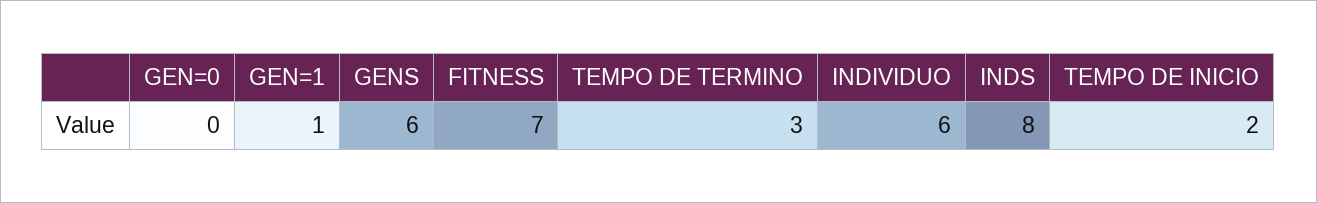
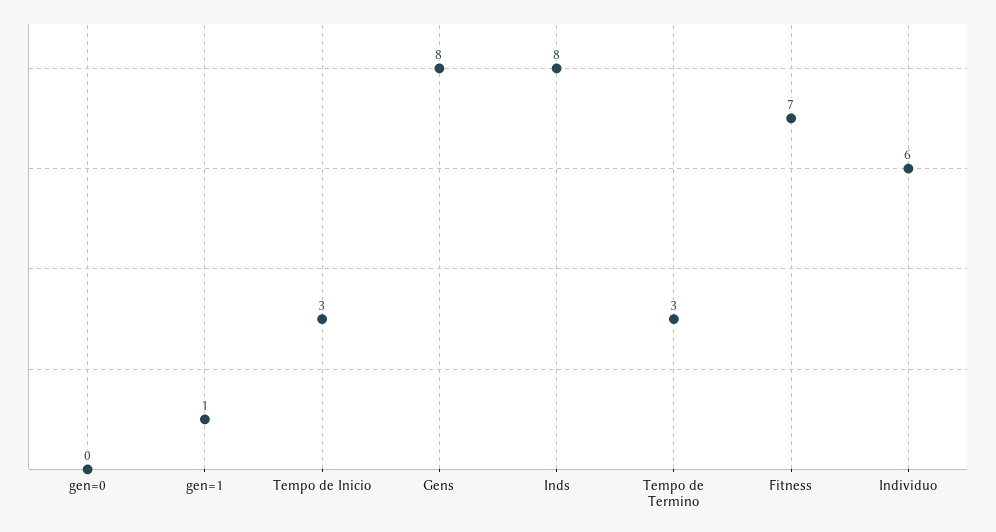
  {
    "GEN=0": 0,
    "GEN=1": 1,
-   "GENS": 6,
+   "GENS": 8,
    "FITNESS": 7,
    "TEMPO DE TERMINO": 3,
    "INDIVIDUO": 6,
    "INDS": 8,
-   "TEMPO DE INICIO": 2
+   "TEMPO DE INICIO": 3
  }

